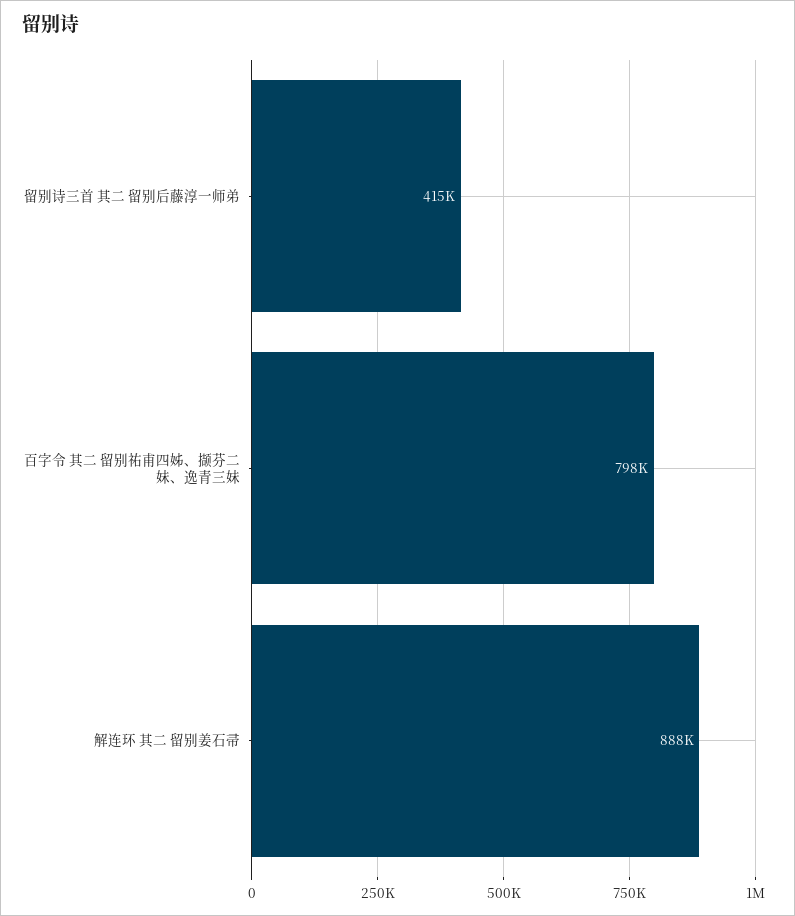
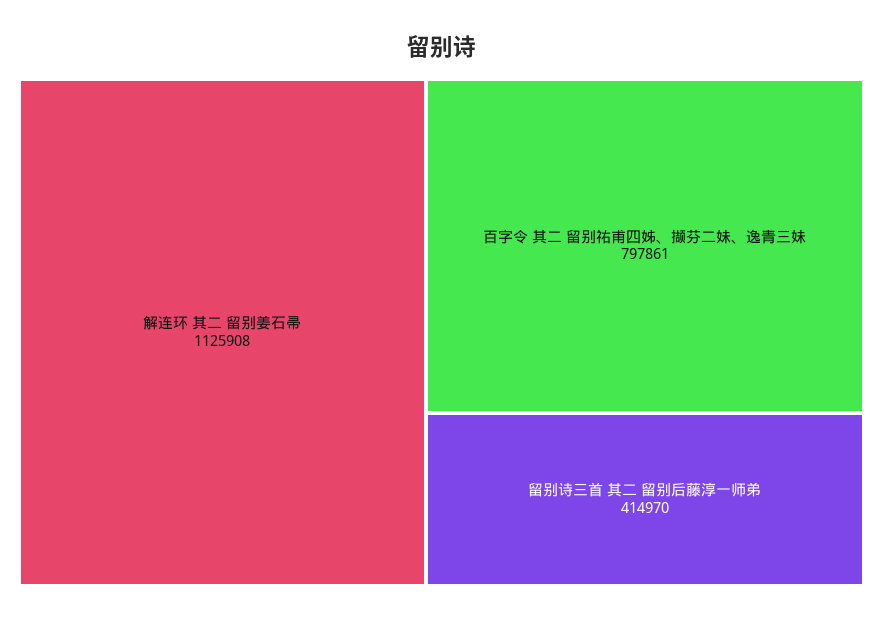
  {
    "留别诗三首 其二 留别后藤淳一师弟": 414970,
    "百字令 其二 留别祐甫四姊、撷芬二妹、逸青三妹": 797861,
-   "解连环 其二 留别姜石帚": 888000
+   "解连环 其二 留别姜石帚": 1125908
  }

